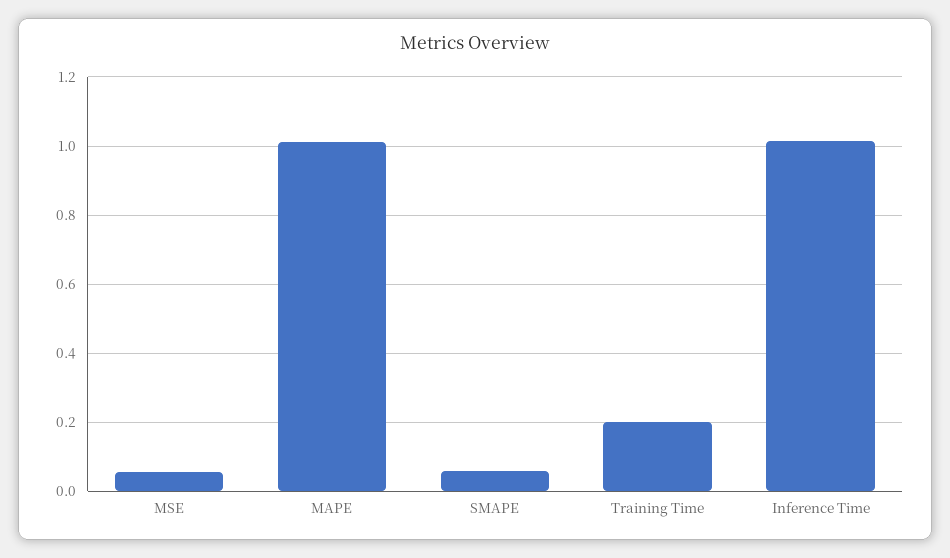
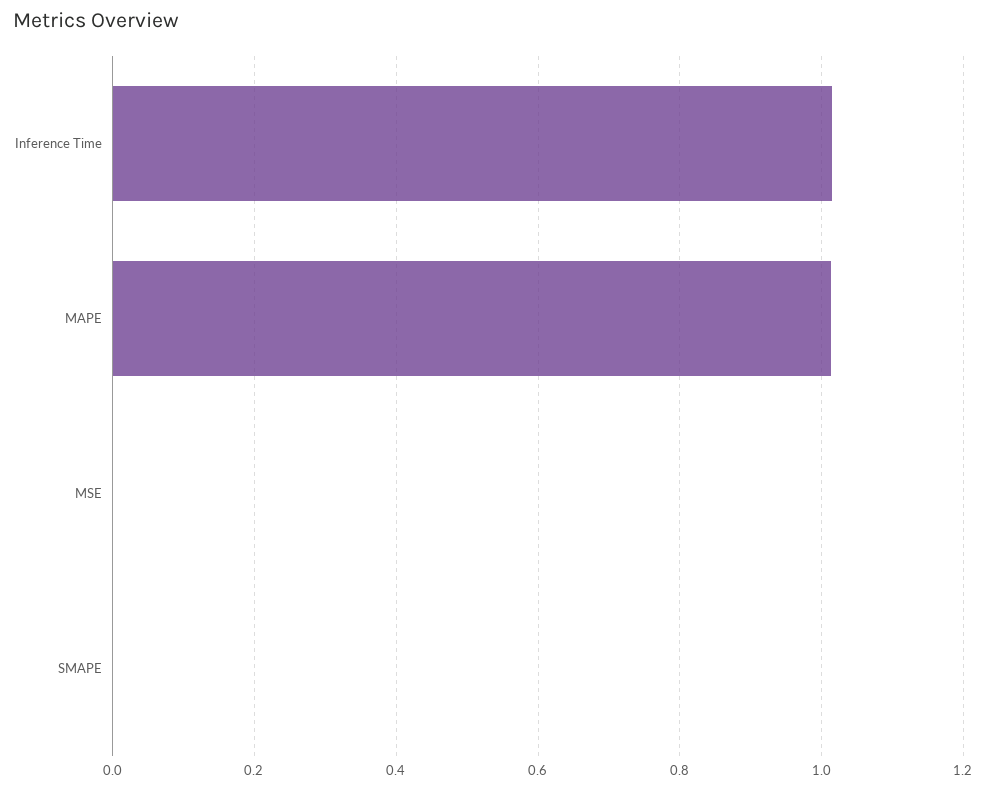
  {
-   "MSE": 0.06,
+   "MSE": 0,
    "MAPE": 1.02,
-   "SMAPE": 0.06,
+   "SMAPE": 0,
-   "Training Time": 0.2,
    "Inference Time": 1.02
  }

